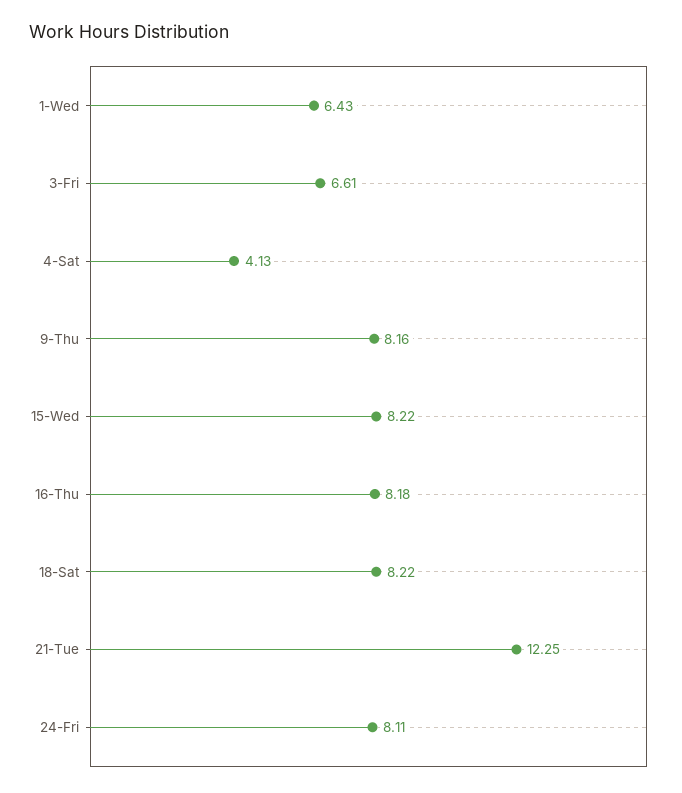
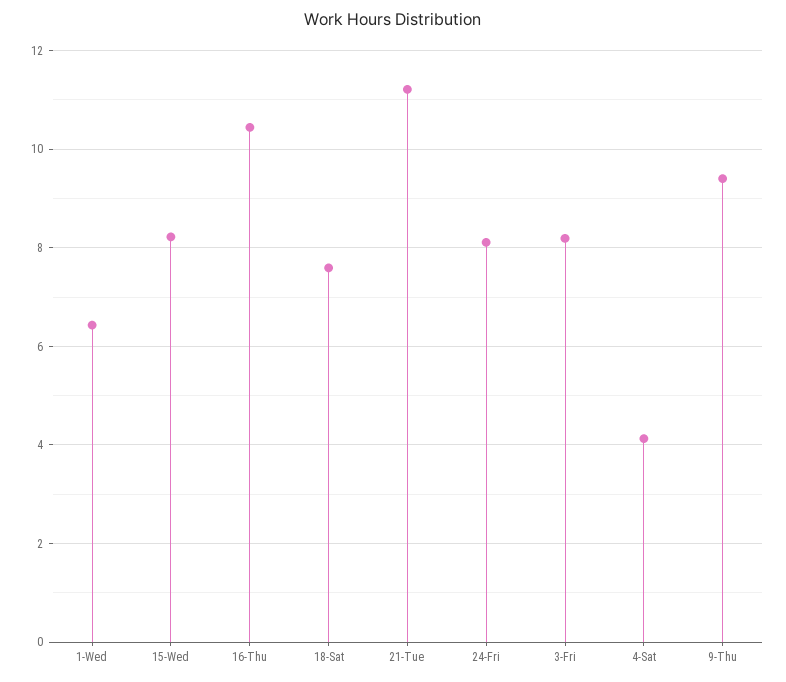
  {
    "1-Wed": 6.43,
-   "3-Fri": 6.61,
+   "3-Fri": 8.2,
    "4-Sat": 4.13,
-   "9-Thu": 8.16,
+   "9-Thu": 9.4,
    "15-Wed": 8.22,
-   "16-Thu": 8.18,
+   "16-Thu": 10.4,
-   "18-Sat": 8.22,
+   "18-Sat": 7.6,
-   "21-Tue": 12.25,
+   "21-Tue": 11.2,
    "24-Fri": 8.11
  }

